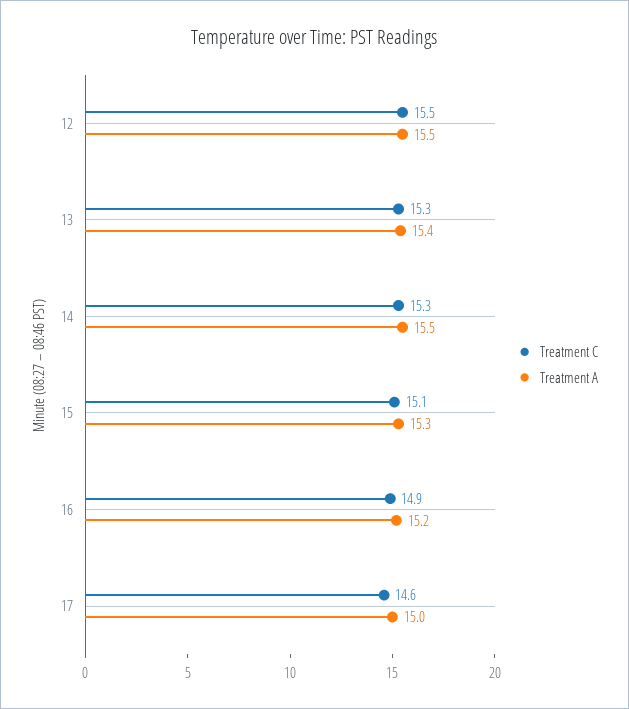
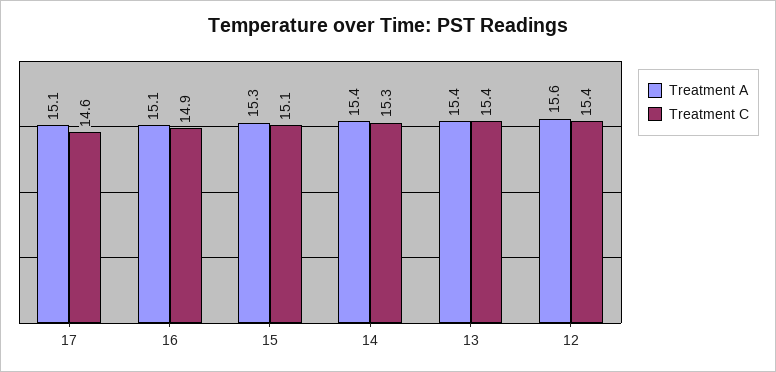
  {
    "Treatment C": {
-     "12": 15.5,
+     "12": 15.4,
-     "13": 15.3,
+     "13": 15.4,
      "14": 15.3,
      "15": 15.1,
      "16": 14.9,
      "17": 14.6
    },
    "Treatment A": {
-     "12": 15.5,
+     "12": 15.6,
      "13": 15.4,
-     "14": 15.5,
+     "14": 15.4,
      "15": 15.3,
-     "16": 15.2,
+     "16": 15.1,
-     "17": 15
+     "17": 15.1
    }
  }

